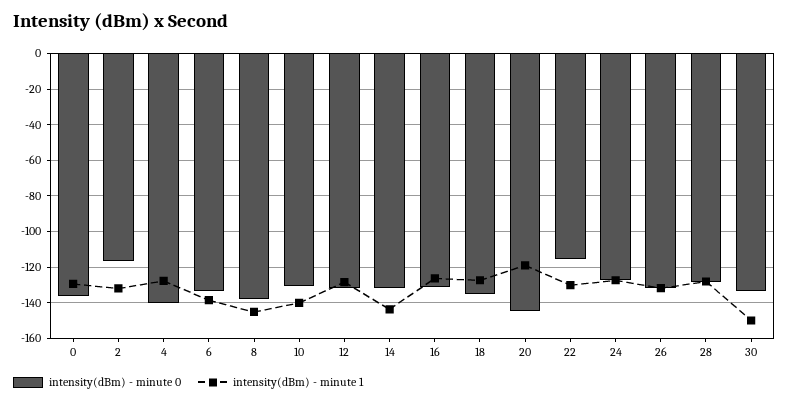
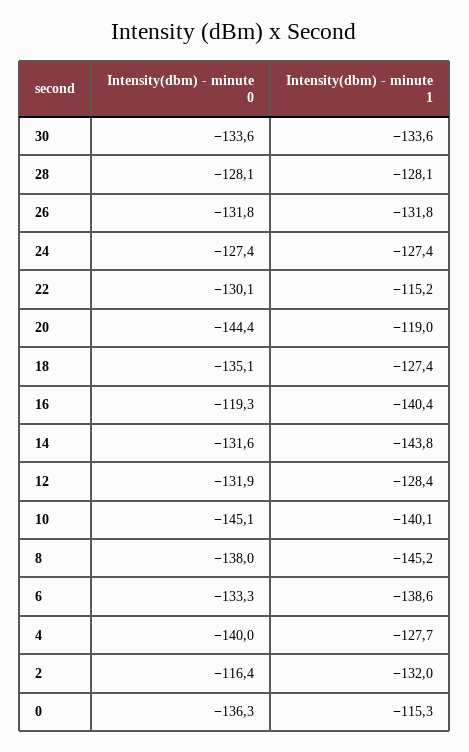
  {
    "intensity(dBm) - minute 0": {
      "0": -136.3,
      "2": -116.4,
      "4": -140,
      "6": -133.3,
      "8": -138,
-     "10": -130,
+     "10": -145.1,
      "12": -131.9,
      "14": -131.6,
-     "16": -130,
+     "16": -119.3,
      "18": -135.1,
      "20": -144.4,
-     "22": -115,
+     "22": -130.1,
      "24": -127.4,
      "26": -131.8,
      "28": -128.1,
      "30": -133.6
    },
    "intensity(dBm) - minute 1": {
-     "0": -130,
+     "0": -115.3,
      "2": -132,
      "4": -127.7,
      "6": -138.6,
      "8": -145.2,
      "10": -140.1,
      "12": -128.4,
      "14": -143.8,
-     "16": -125,
+     "16": -140.4,
      "18": -127.4,
      "20": -119,
-     "22": -130,
+     "22": -115.2,
      "24": -127.4,
      "26": -131.8,
      "28": -128.1,
-     "30": -150
+     "30": -133.6
    }
  }

